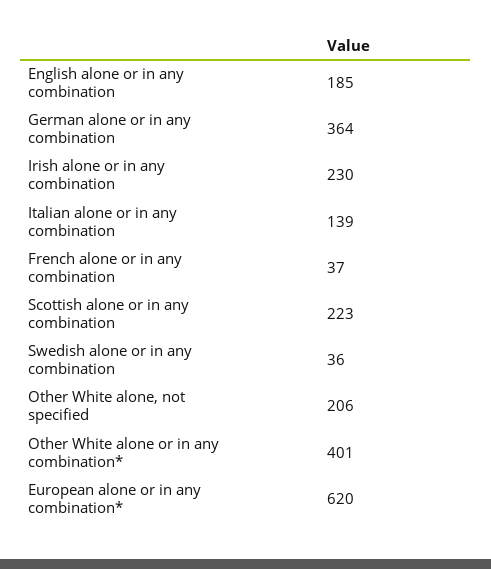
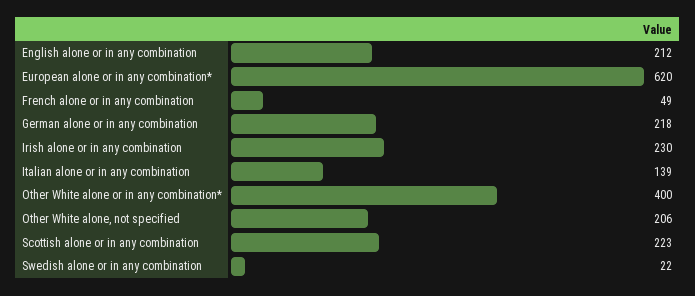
  {
-   "English alone or in any combination": 185,
+   "English alone or in any combination": 212,
-   "German alone or in any combination": 364,
+   "German alone or in any combination": 218,
    "Irish alone or in any combination": 230,
    "Italian alone or in any combination": 139,
-   "French alone or in any combination": 37,
+   "French alone or in any combination": 49,
    "Scottish alone or in any combination": 223,
-   "Swedish alone or in any combination": 36,
+   "Swedish alone or in any combination": 22,
    "Other White alone, not specified": 206,
-   "Other White alone or in any combination*": 401,
+   "Other White alone or in any combination*": 400,
    "European alone or in any combination*": 620
  }

